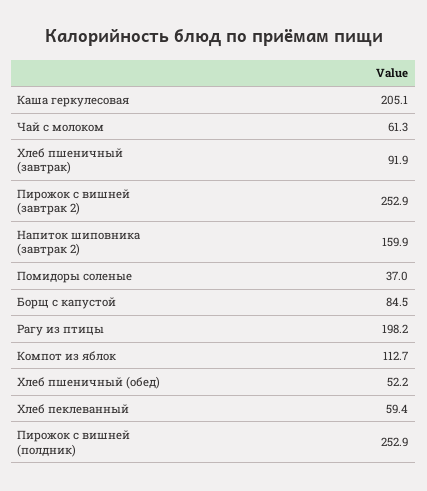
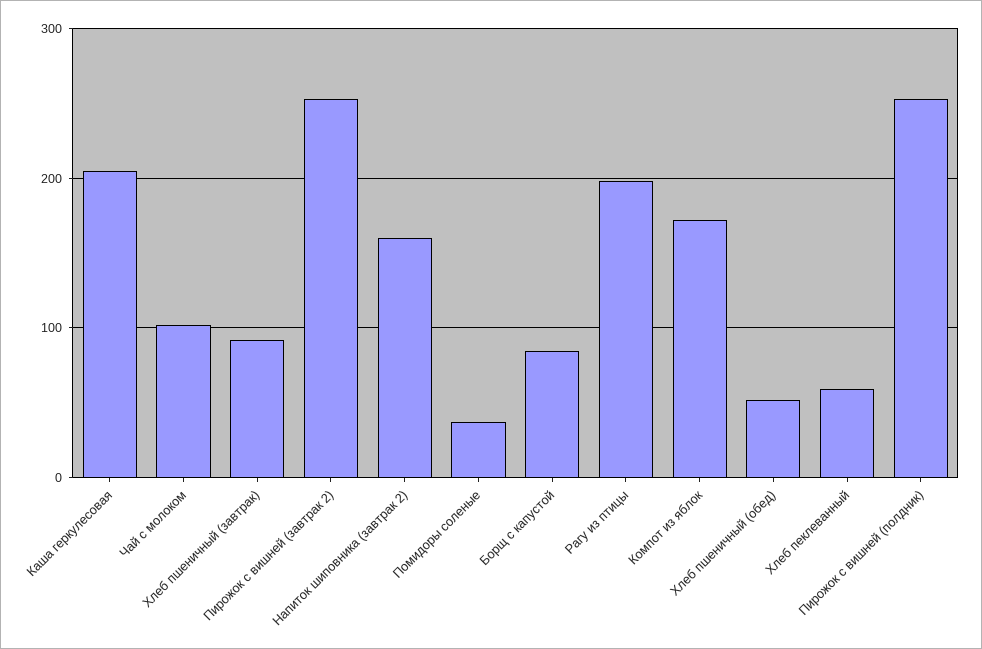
  {
    "Каша геркулесовая": 205.1,
-   "Чай с молоком": 61.3,
+   "Чай с молоком": 100,
    "Хлеб пшеничный (завтрак)": 91.9,
    "Пирожок с вишней (завтрак 2)": 252.9,
    "Напиток шиповника (завтрак 2)": 159.9,
    "Помидоры соленые": 37,
    "Борщ с капустой": 84.5,
    "Рагу из птицы": 198.2,
-   "Компот из яблок": 112.7,
+   "Компот из яблок": 170,
    "Хлеб пшеничный (обед)": 52.2,
    "Хлеб пеклеванный": 59.4,
    "Пирожок с вишней (полдник)": 252.9
  }

